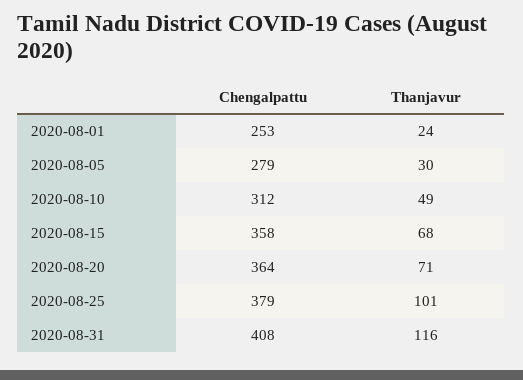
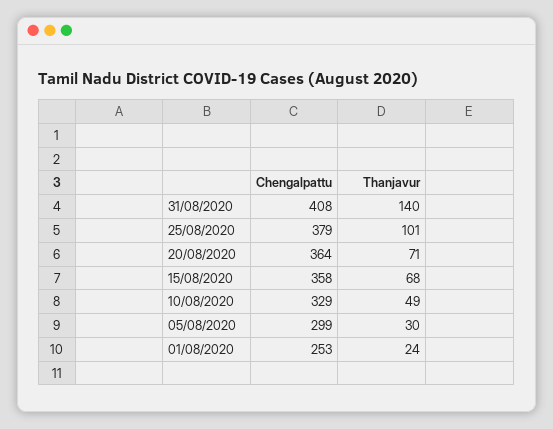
  {
    "Chengalpattu": {
      "2020-08-01": 253,
-     "2020-08-05": 279,
+     "2020-08-05": 299,
-     "2020-08-10": 312,
+     "2020-08-10": 329,
      "2020-08-15": 358,
      "2020-08-20": 364,
      "2020-08-25": 379,
      "2020-08-31": 408
    },
    "Thanjavur": {
      "2020-08-01": 24,
      "2020-08-05": 30,
      "2020-08-10": 49,
      "2020-08-15": 68,
      "2020-08-20": 71,
      "2020-08-25": 101,
-     "2020-08-31": 116
+     "2020-08-31": 140
    }
  }

